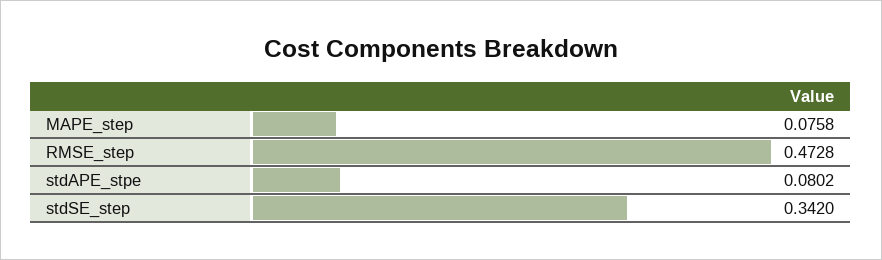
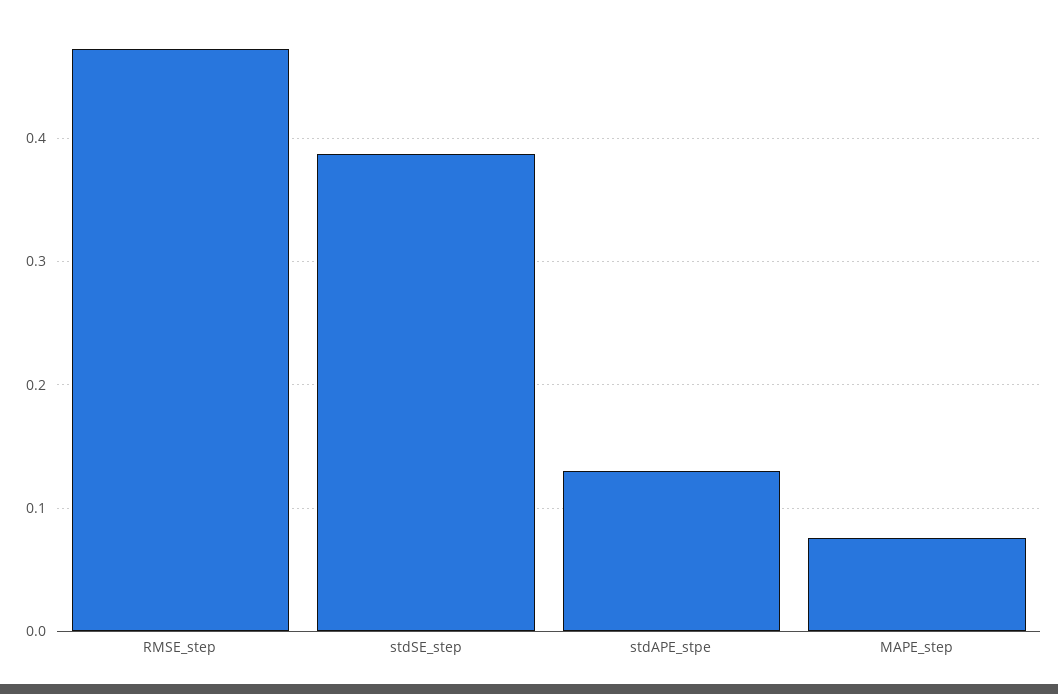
  {
    "MAPE_step": 0.0758,
    "RMSE_step": 0.4728,
-   "stdAPE_stpe": 0.0802,
+   "stdAPE_stpe": 0.13,
-   "stdSE_step": 0.342
+   "stdSE_step": 0.39
  }

